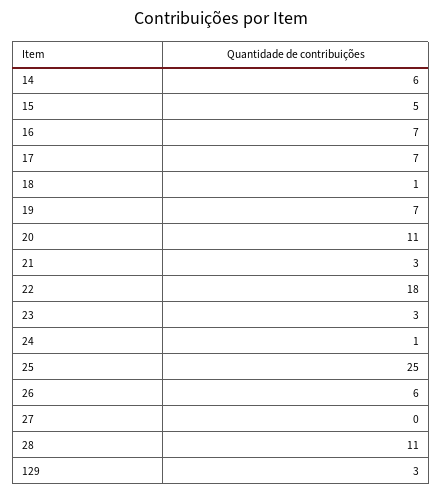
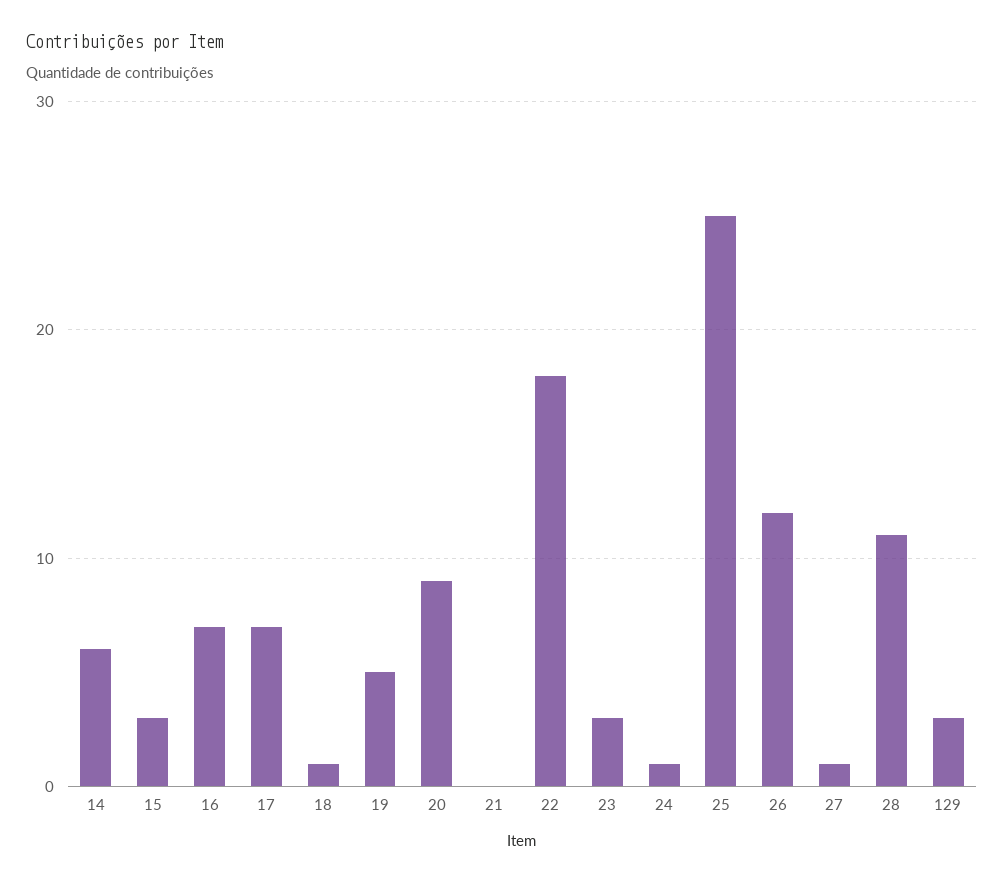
  {
    "14": 6,
-   "15": 5,
+   "15": 3,
    "16": 7,
    "17": 7,
    "18": 1,
-   "19": 7,
+   "19": 5,
-   "20": 11,
+   "20": 9,
-   "21": 3,
+   "21": 0,
    "22": 18,
    "23": 3,
    "24": 1,
    "25": 25,
-   "26": 6,
+   "26": 12,
-   "27": 0,
+   "27": 1,
    "28": 11,
    "129": 3
  }

